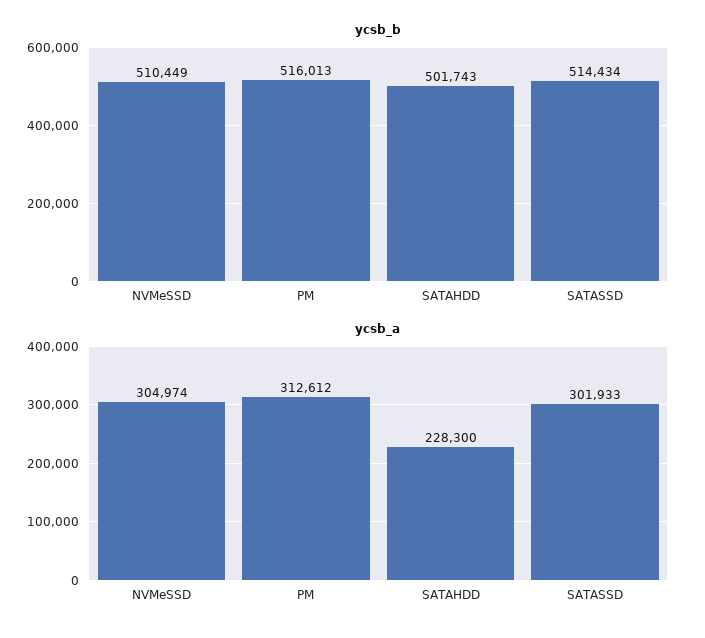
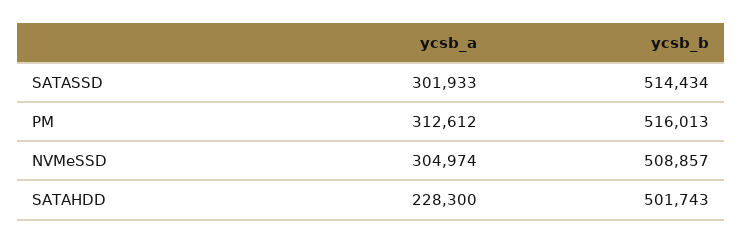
  {
    "ycsb_b": {
-     "NVMeSSD": 510449,
+     "NVMeSSD": 508857,
      "PM": 516013,
      "SATAHDD": 501743,
      "SATASSD": 514434
    },
    "ycsb_a": {
      "NVMeSSD": 304974,
      "PM": 312612,
      "SATAHDD": 228300,
      "SATASSD": 301933
    }
  }

